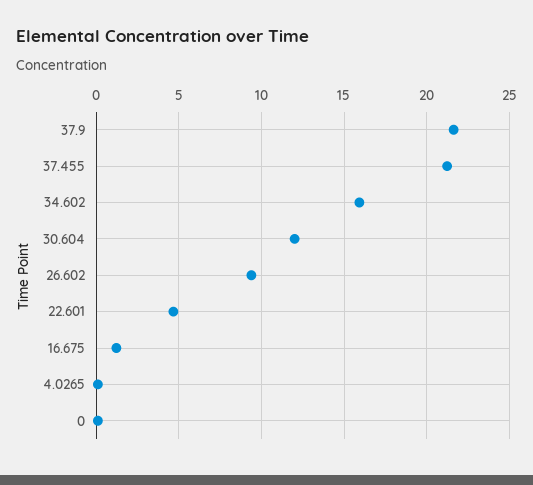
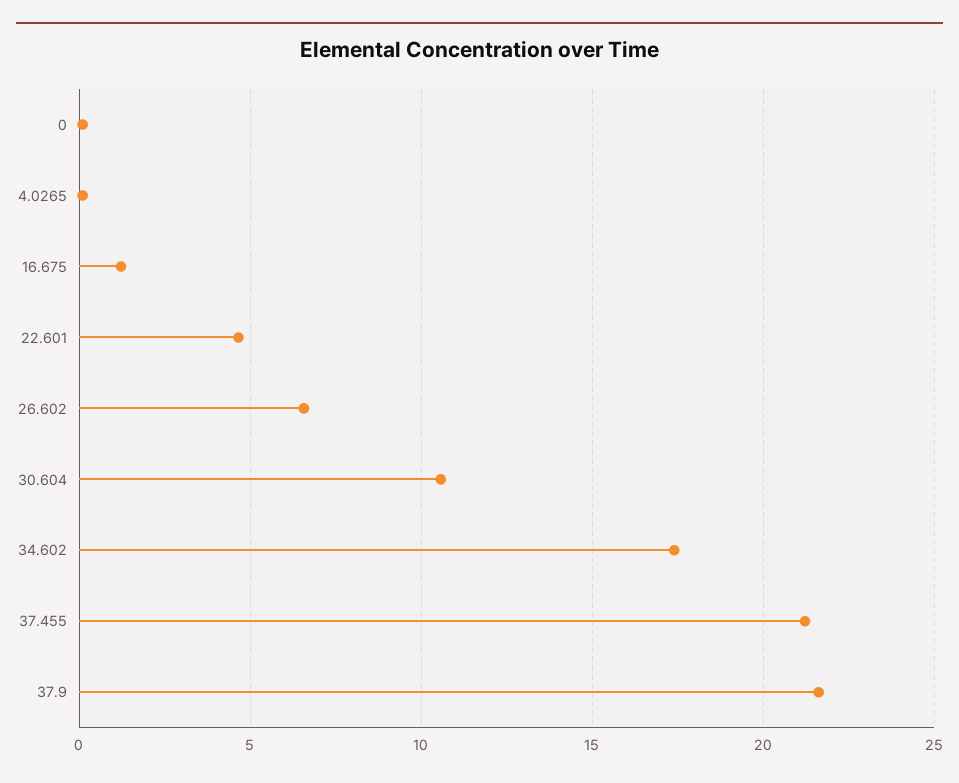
  {
    "37.9": 21.5,
    "37.455": 21,
-   "34.602": 16,
+   "34.602": 17.5,
-   "30.604": 12,
+   "30.604": 10.5,
-   "26.602": 9.5,
+   "26.602": 6.5,
    "22.601": 4.5,
    "16.675": 1,
    "4.0265": 0,
    "0": 0
  }

